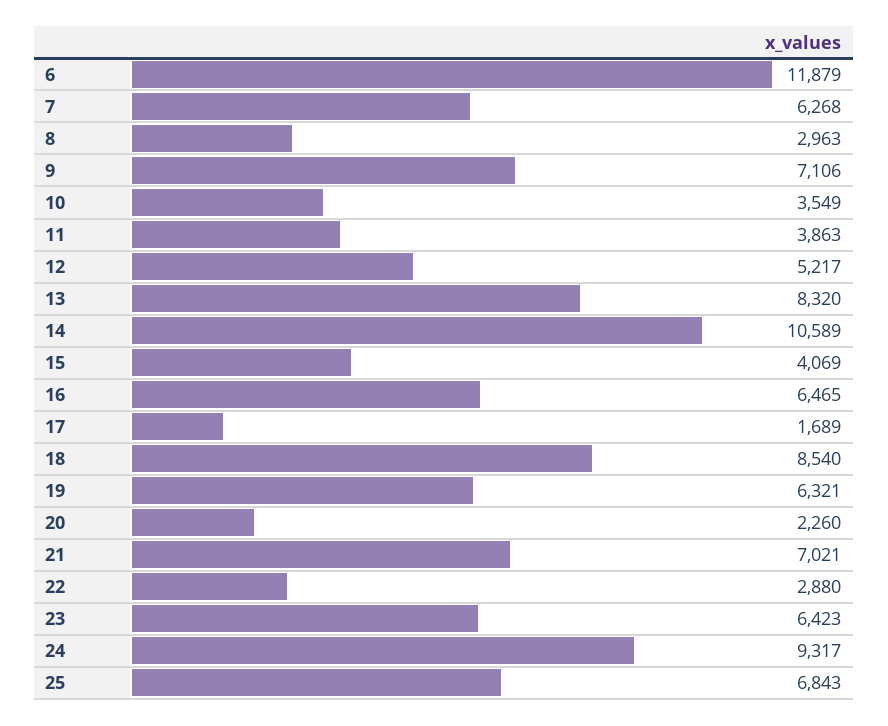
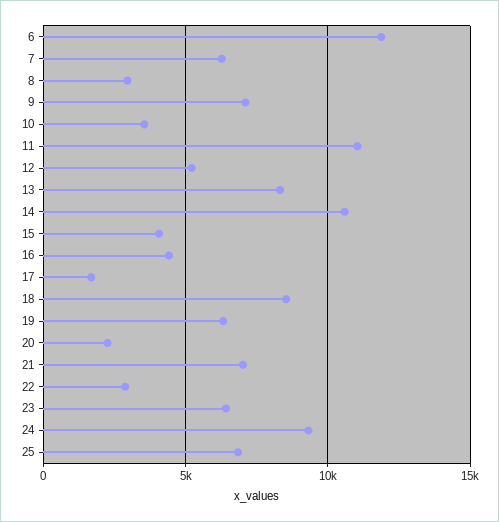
  {
    "6": 11879,
    "7": 6268,
    "8": 2963,
    "9": 7106,
    "10": 3549,
-   "11": 3863,
+   "11": 11000,
    "12": 5217,
    "13": 8320,
    "14": 10589,
    "15": 4069,
-   "16": 6465,
+   "16": 4500,
    "17": 1689,
    "18": 8540,
    "19": 6321,
    "20": 2260,
    "21": 7021,
    "22": 2880,
    "23": 6423,
    "24": 9317,
    "25": 6843
  }

